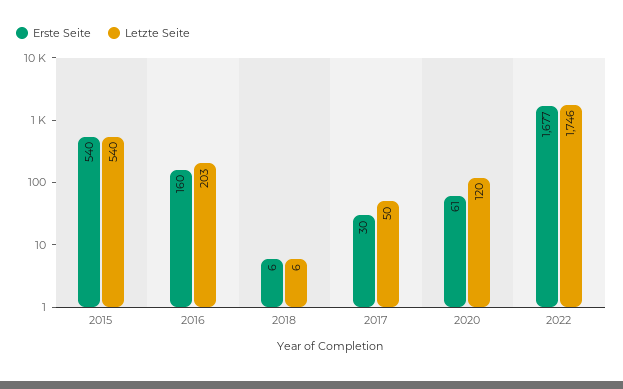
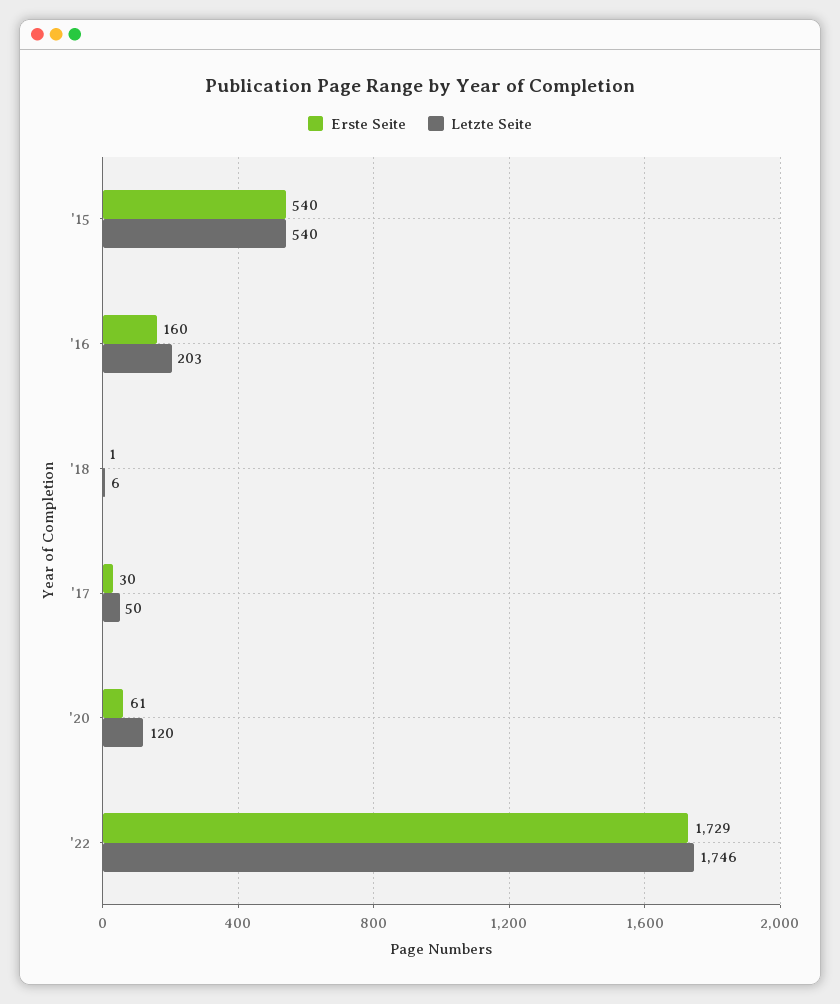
  {
    "Erste Seite": {
      "2015": 540,
      "2016": 160,
-     "2018": 6,
+     "2018": 1,
      "2017": 30,
      "2020": 61,
-     "2022": 1677
+     "2022": 1729
    },
    "Letzte Seite": {
      "2015": 540,
      "2016": 203,
      "2018": 6,
      "2017": 50,
      "2020": 120,
      "2022": 1746
    }
  }

